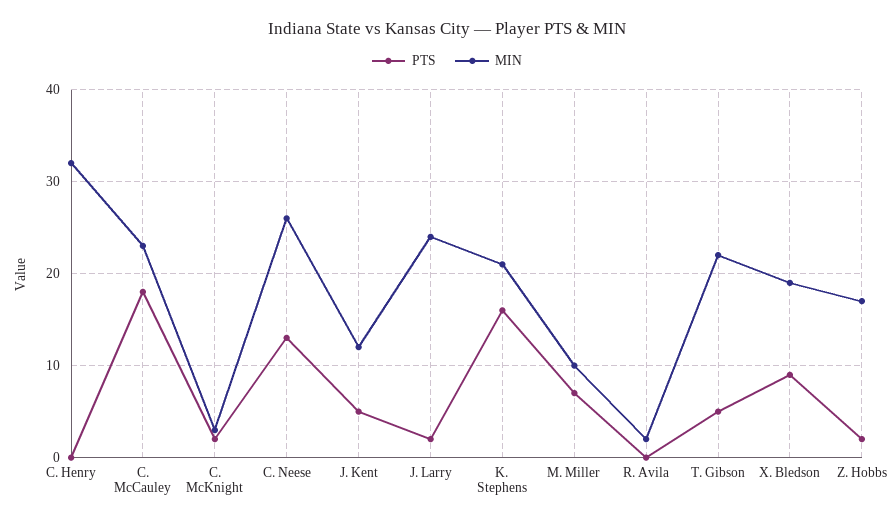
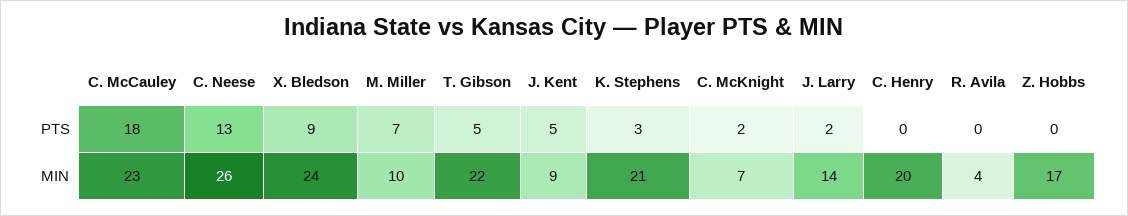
  {
    "PTS": {
      "C. Henry": 0,
      "C. McCauley": 18,
      "C. McKnight": 2,
      "C. Neese": 13,
      "J. Kent": 5,
      "J. Larry": 2,
-     "K. Stephens": 16,
+     "K. Stephens": 3,
      "M. Miller": 7,
      "R. Avila": 0,
      "T. Gibson": 5,
      "X. Bledson": 9,
-     "Z. Hobbs": 2
+     "Z. Hobbs": 0
    },
    "MIN": {
-     "C. Henry": 32,
+     "C. Henry": 20,
      "C. McCauley": 23,
-     "C. McKnight": 3,
+     "C. McKnight": 7,
      "C. Neese": 26,
-     "J. Kent": 12,
+     "J. Kent": 9,
-     "J. Larry": 24,
+     "J. Larry": 14,
      "K. Stephens": 21,
      "M. Miller": 10,
-     "R. Avila": 2,
+     "R. Avila": 4,
      "T. Gibson": 22,
-     "X. Bledson": 19,
+     "X. Bledson": 24,
      "Z. Hobbs": 17
    }
  }

